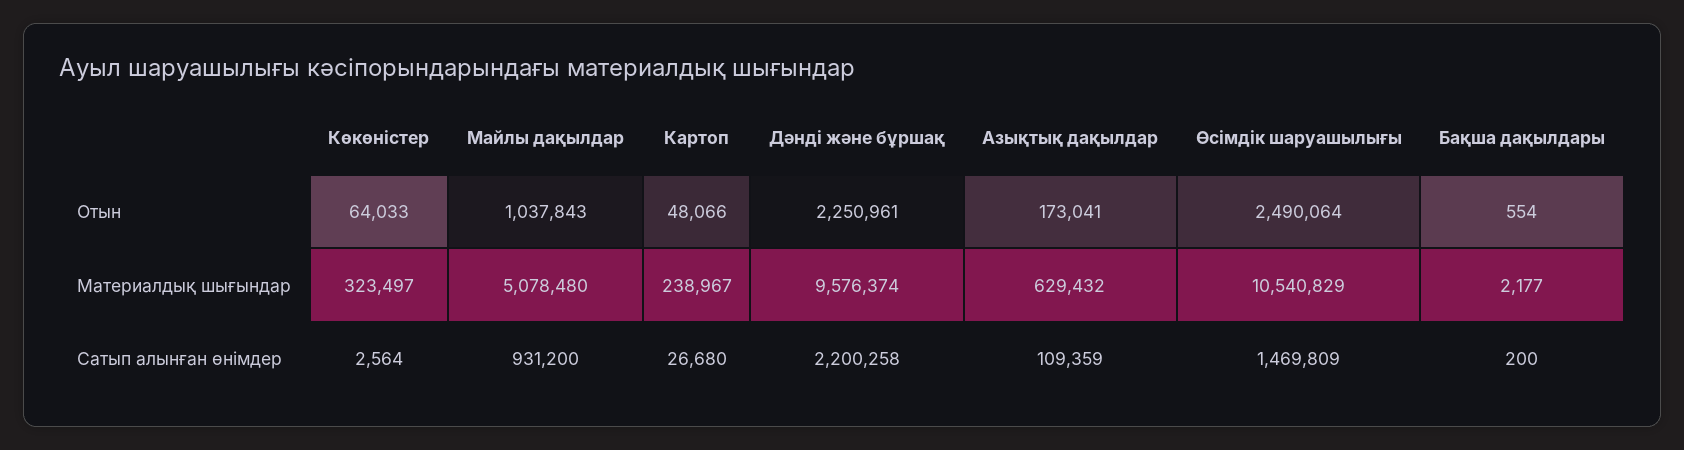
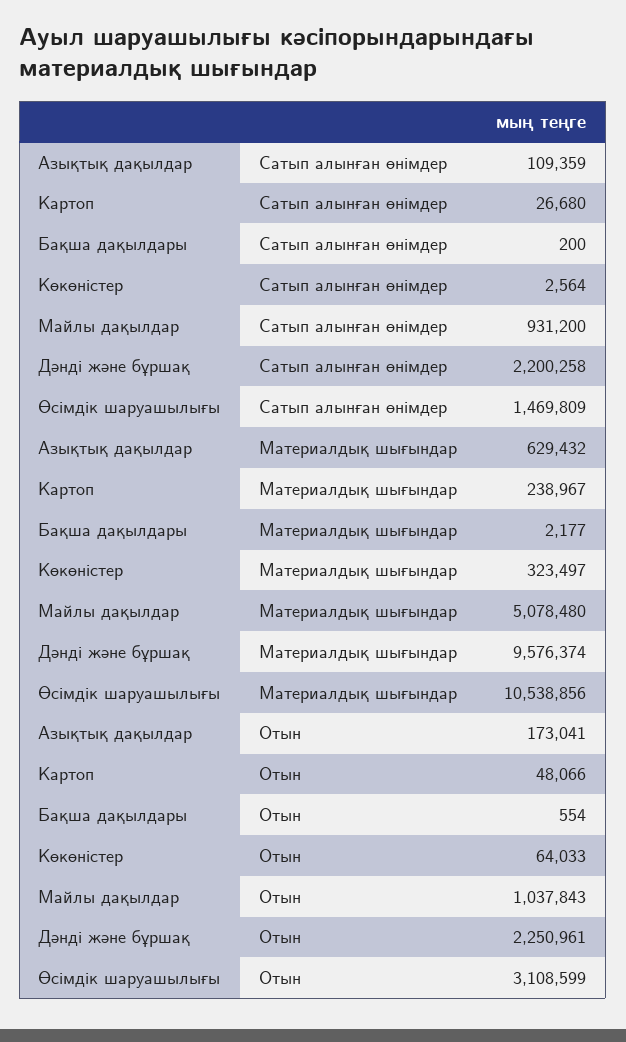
  {
    "Көкөністер": {
      "Отын": 64033,
      "Материалдық шығындар": 323497,
      "Сатып алынған өнімдер": 2564
    },
    "Майлы дақылдар": {
      "Отын": 1037843,
      "Материалдық шығындар": 5078480,
      "Сатып алынған өнімдер": 931200
    },
    "Картоп": {
      "Отын": 48066,
      "Материалдық шығындар": 238967,
      "Сатып алынған өнімдер": 26680
    },
    "Дәнді және бұршақ": {
      "Отын": 2250961,
      "Материалдық шығындар": 9576374,
      "Сатып алынған өнімдер": 2200258
    },
    "Азықтық дақылдар": {
      "Отын": 173041,
      "Материалдық шығындар": 629432,
      "Сатып алынған өнімдер": 109359
    },
    "Өсімдік шаруашылығы": {
-     "Отын": 2490064,
+     "Отын": 3108599,
-     "Материалдық шығындар": 10540829,
+     "Материалдық шығындар": 10538856,
      "Сатып алынған өнімдер": 1469809
    },
    "Бақша дақылдары": {
      "Отын": 554,
      "Материалдық шығындар": 2177,
      "Сатып алынған өнімдер": 200
    }
  }

